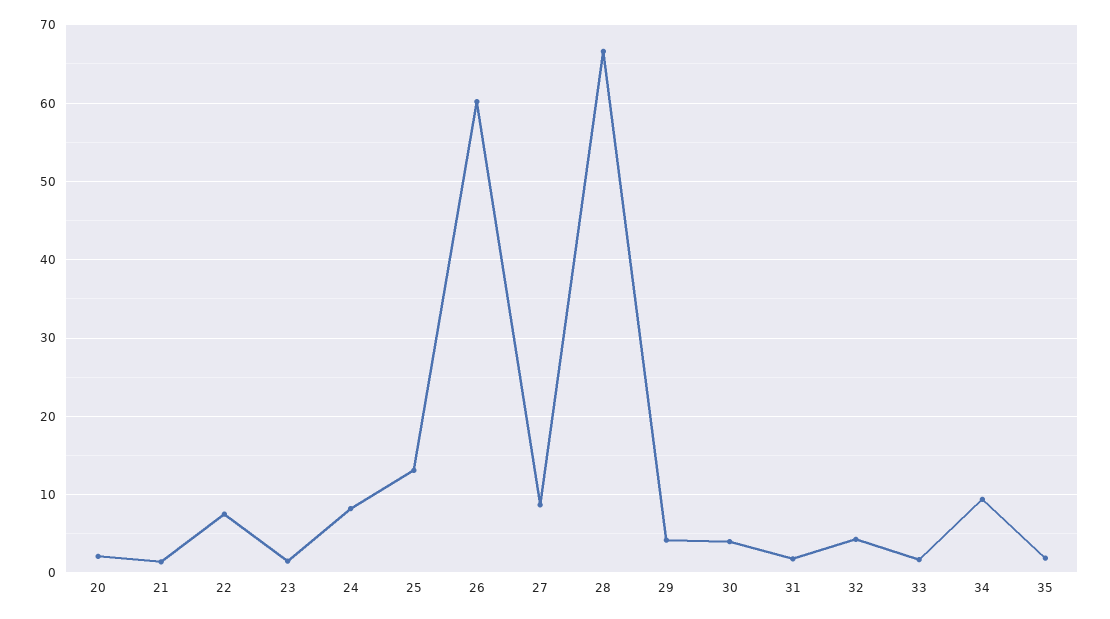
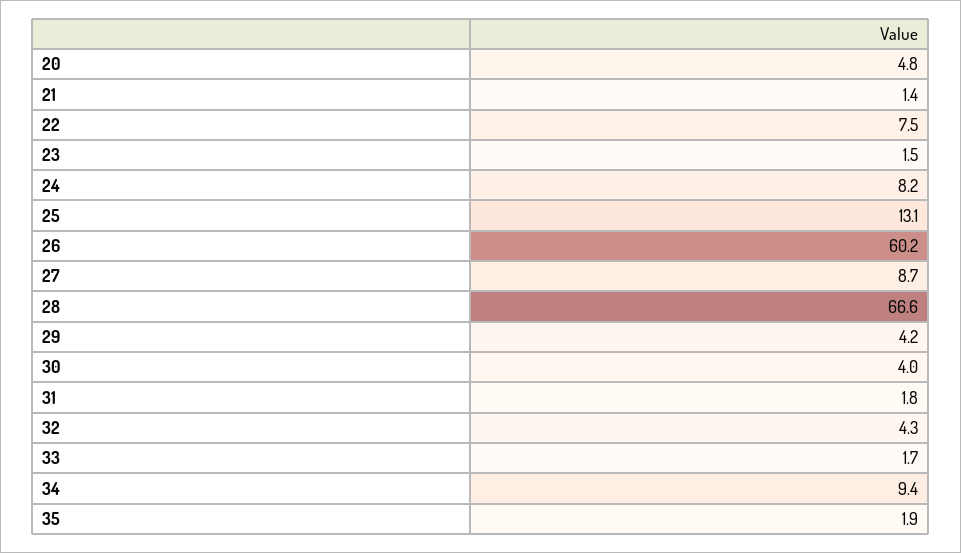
  {
-   "20": 2,
+   "20": 4.8,
    "21": 1.4,
    "22": 7.5,
    "23": 1.5,
    "24": 8.2,
    "25": 13.1,
    "26": 60.2,
    "27": 8.7,
    "28": 66.6,
    "29": 4.2,
    "30": 4,
    "31": 1.8,
    "32": 4.3,
    "33": 1.7,
    "34": 9.4,
    "35": 1.9
  }

